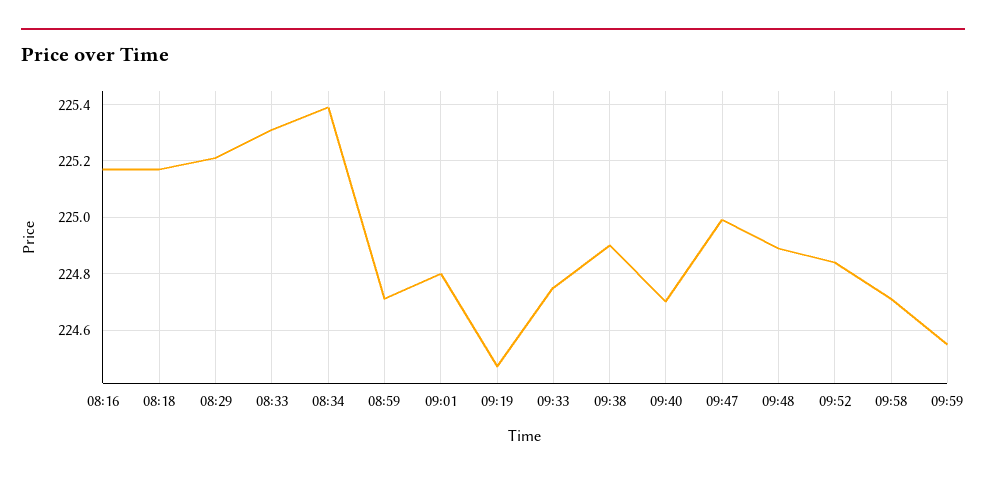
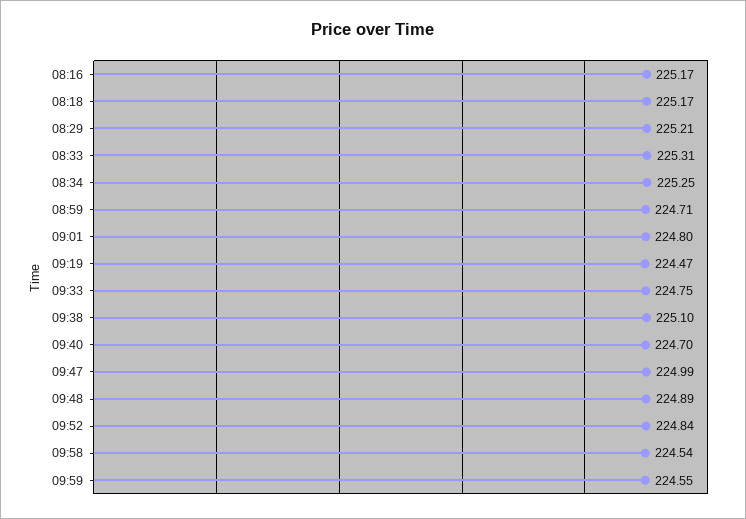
  {
    "08:16": 225.17,
    "08:18": 225.17,
    "08:29": 225.21,
    "08:33": 225.31,
-   "08:34": 225.4,
+   "08:34": 225.25,
    "08:59": 224.71,
    "09:01": 224.8,
    "09:19": 224.47,
    "09:33": 224.75,
-   "09:38": 224.9,
+   "09:38": 225.1,
    "09:40": 224.7,
    "09:47": 224.99,
    "09:48": 224.89,
    "09:52": 224.84,
-   "09:58": 224.7,
+   "09:58": 224.54,
    "09:59": 224.55
  }

